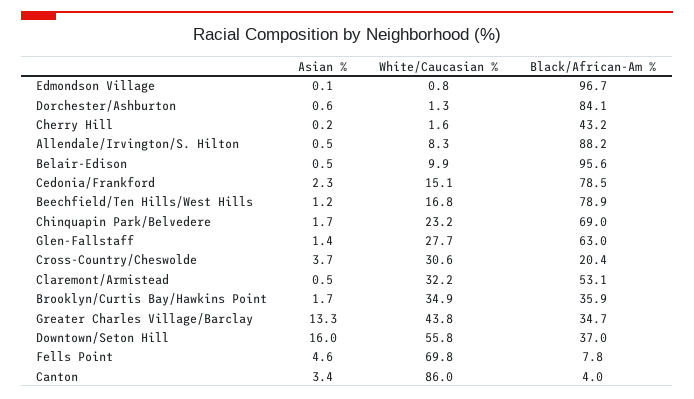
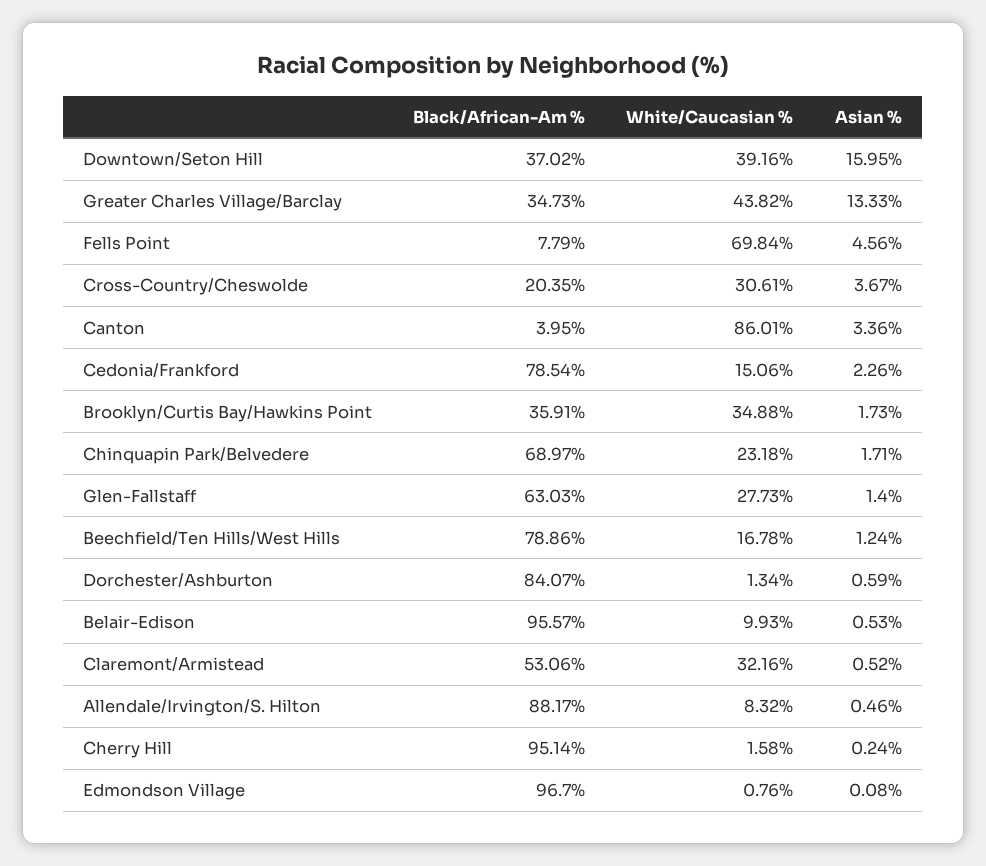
  {
    "Asian %": {
      "Edmondson Village": 0.08,
      "Dorchester/Ashburton": 0.59,
      "Cherry Hill": 0.24,
      "Allendale/Irvington/S. Hilton": 0.46,
      "Belair-Edison": 0.53,
      "Cedonia/Frankford": 2.26,
      "Beechfield/Ten Hills/West Hills": 1.24,
      "Chinquapin Park/Belvedere": 1.71,
      "Glen-Fallstaff": 1.4,
      "Cross-Country/Cheswolde": 3.67,
      "Claremont/Armistead": 0.52,
      "Brooklyn/Curtis Bay/Hawkins Point": 1.73,
      "Greater Charles Village/Barclay": 13.33,
      "Downtown/Seton Hill": 15.95,
      "Fells Point": 4.56,
      "Canton": 3.36
    },
    "White/Caucasian %": {
      "Edmondson Village": 0.76,
      "Dorchester/Ashburton": 1.34,
      "Cherry Hill": 1.58,
      "Allendale/Irvington/S. Hilton": 8.32,
      "Belair-Edison": 9.93,
      "Cedonia/Frankford": 15.06,
      "Beechfield/Ten Hills/West Hills": 16.78,
      "Chinquapin Park/Belvedere": 23.18,
      "Glen-Fallstaff": 27.73,
      "Cross-Country/Cheswolde": 30.61,
      "Claremont/Armistead": 32.16,
      "Brooklyn/Curtis Bay/Hawkins Point": 34.88,
      "Greater Charles Village/Barclay": 43.82,
-     "Downtown/Seton Hill": 55.8,
+     "Downtown/Seton Hill": 39.16,
      "Fells Point": 69.84,
      "Canton": 86.01
    },
    "Black/African-Am %": {
      "Edmondson Village": 96.7,
      "Dorchester/Ashburton": 84.07,
-     "Cherry Hill": 43.2,
+     "Cherry Hill": 95.14,
      "Allendale/Irvington/S. Hilton": 88.17,
      "Belair-Edison": 95.57,
      "Cedonia/Frankford": 78.54,
      "Beechfield/Ten Hills/West Hills": 78.86,
      "Chinquapin Park/Belvedere": 68.97,
      "Glen-Fallstaff": 63.03,
      "Cross-Country/Cheswolde": 20.35,
      "Claremont/Armistead": 53.06,
      "Brooklyn/Curtis Bay/Hawkins Point": 35.91,
      "Greater Charles Village/Barclay": 34.73,
      "Downtown/Seton Hill": 37.02,
      "Fells Point": 7.79,
      "Canton": 3.95
    }
  }

